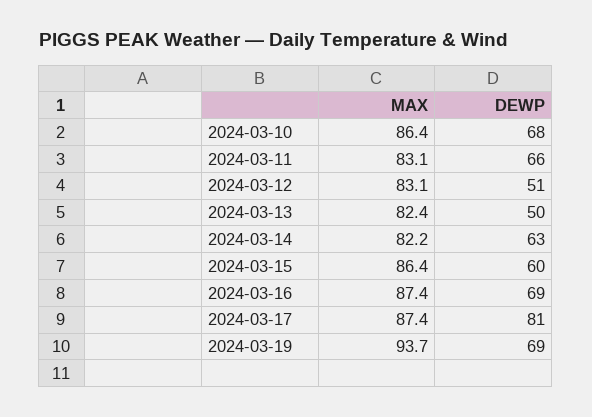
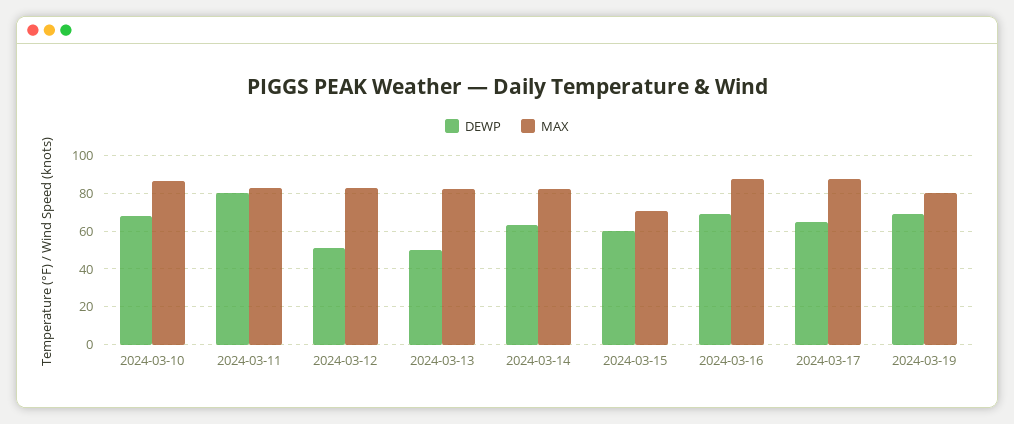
  {
    "MAX": {
      "2024-03-10": 86.4,
      "2024-03-11": 83.1,
      "2024-03-12": 83.1,
      "2024-03-13": 82.4,
      "2024-03-14": 82.2,
-     "2024-03-15": 86.4,
+     "2024-03-15": 70,
      "2024-03-16": 87.4,
      "2024-03-17": 87.4,
-     "2024-03-19": 93.7
+     "2024-03-19": 80
    },
    "DEWP": {
      "2024-03-10": 68,
-     "2024-03-11": 66,
+     "2024-03-11": 80,
      "2024-03-12": 51,
      "2024-03-13": 50,
      "2024-03-14": 63,
      "2024-03-15": 60,
      "2024-03-16": 69,
-     "2024-03-17": 81,
+     "2024-03-17": 65,
      "2024-03-19": 69
    }
  }

